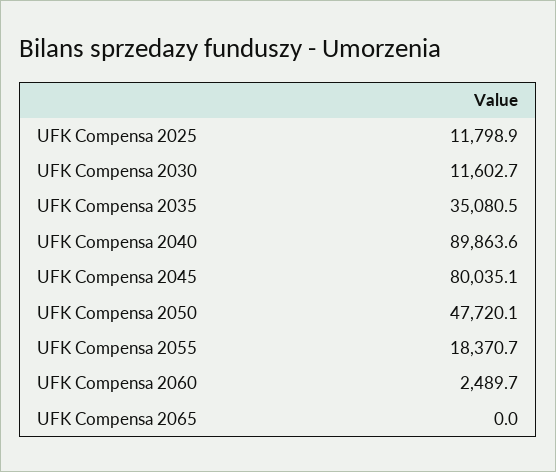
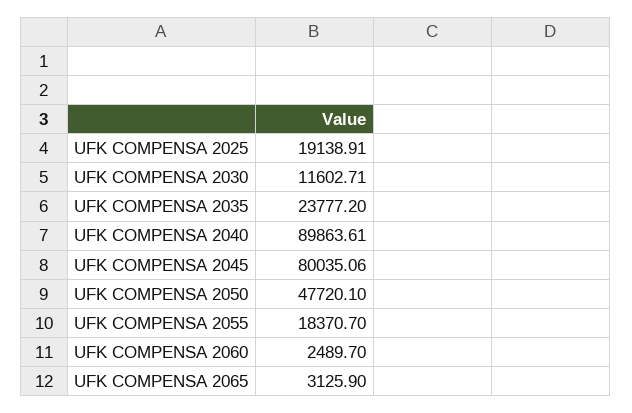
  {
-   "UFK Compensa 2025": 11798.9,
+   "UFK Compensa 2025": 19138.91,
    "UFK Compensa 2030": 11602.71,
-   "UFK Compensa 2035": 35080.5,
+   "UFK Compensa 2035": 23777.2,
    "UFK Compensa 2040": 89863.61,
    "UFK Compensa 2045": 80035.06,
    "UFK Compensa 2050": 47720.1,
    "UFK Compensa 2055": 18370.7,
    "UFK Compensa 2060": 2489.7,
-   "UFK Compensa 2065": 0
+   "UFK Compensa 2065": 3125.9
  }

